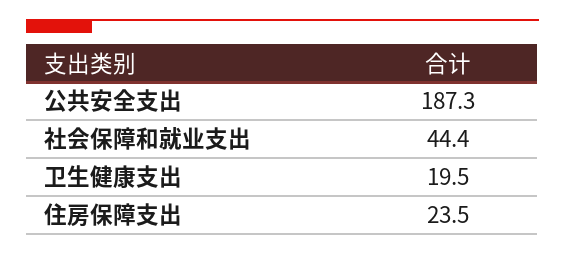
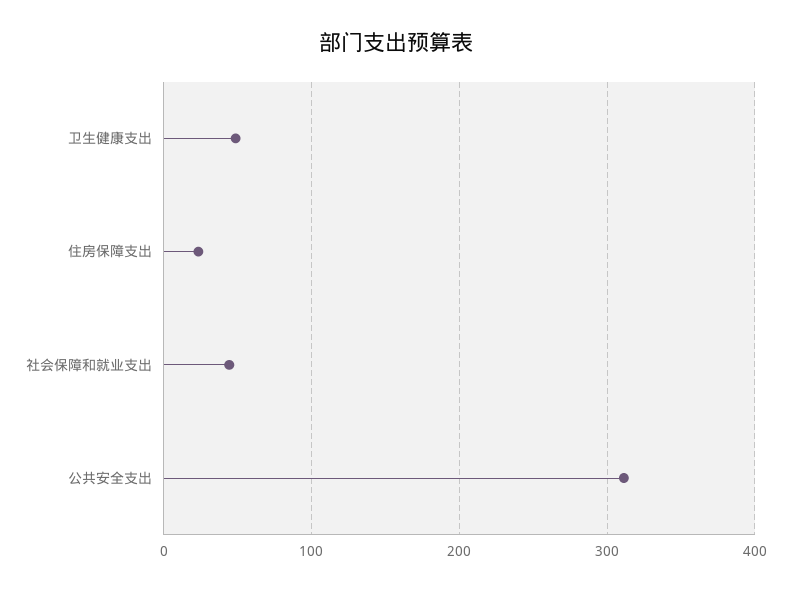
  {
-   "公共安全支出": 187.3,
+   "公共安全支出": 310,
    "社会保障和就业支出": 44.4,
-   "卫生健康支出": 19.5,
+   "卫生健康支出": 50,
    "住房保障支出": 23.5
  }

